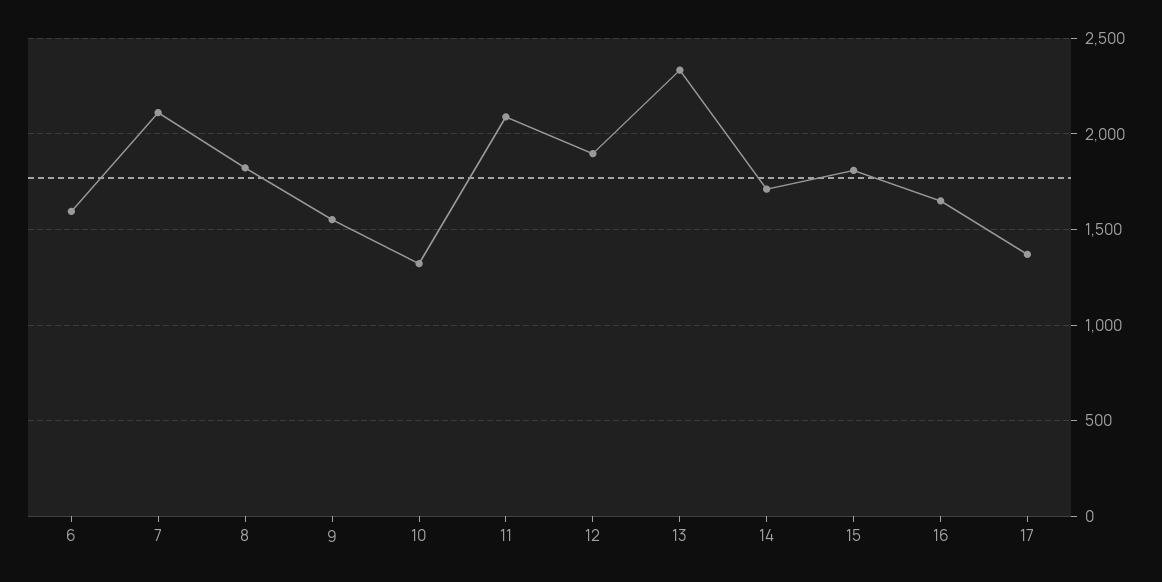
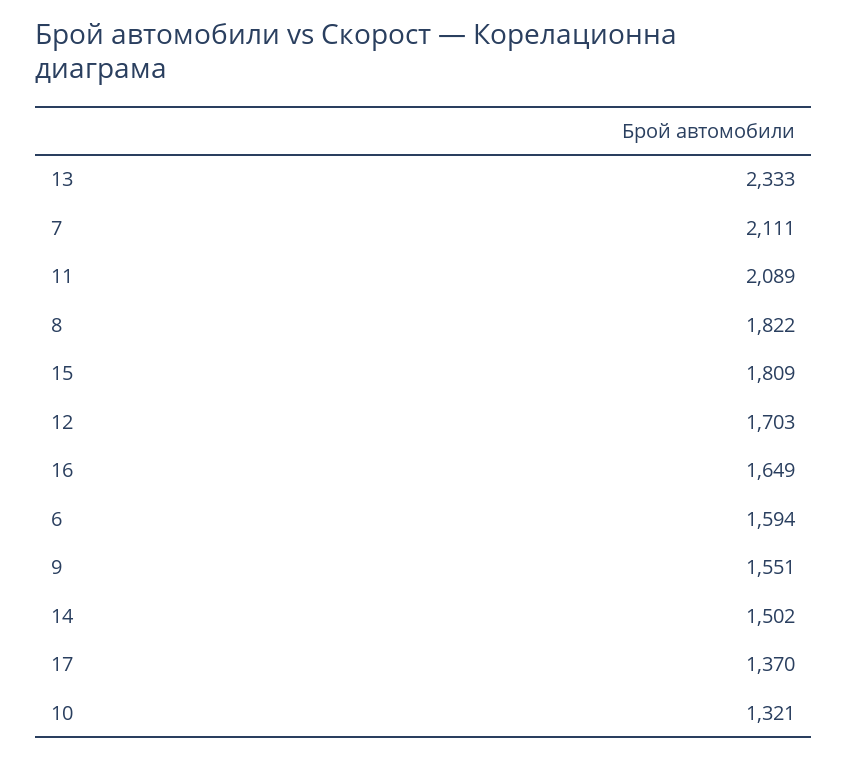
  {
    "6": 1594,
    "7": 2111,
    "8": 1822,
    "9": 1551,
    "10": 1321,
    "11": 2089,
-   "12": 1900,
+   "12": 1703,
    "13": 2333,
-   "14": 1700,
+   "14": 1502,
    "15": 1809,
    "16": 1649,
    "17": 1370
  }

